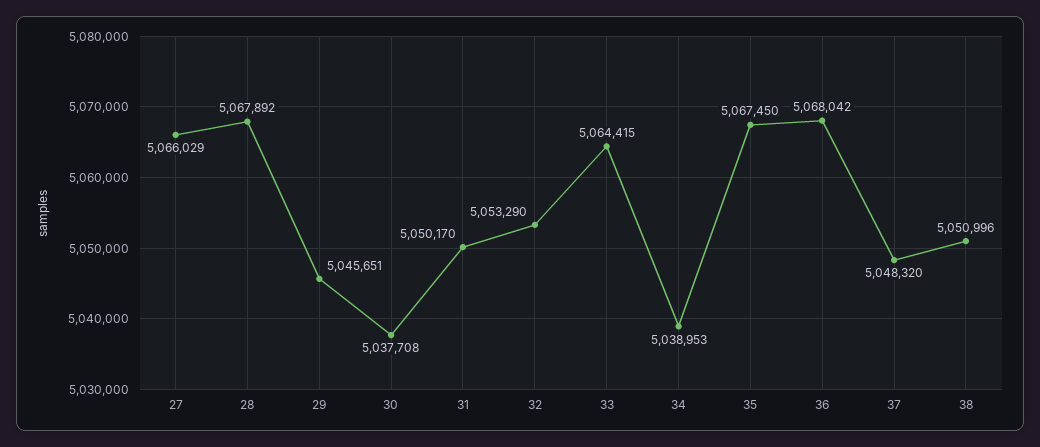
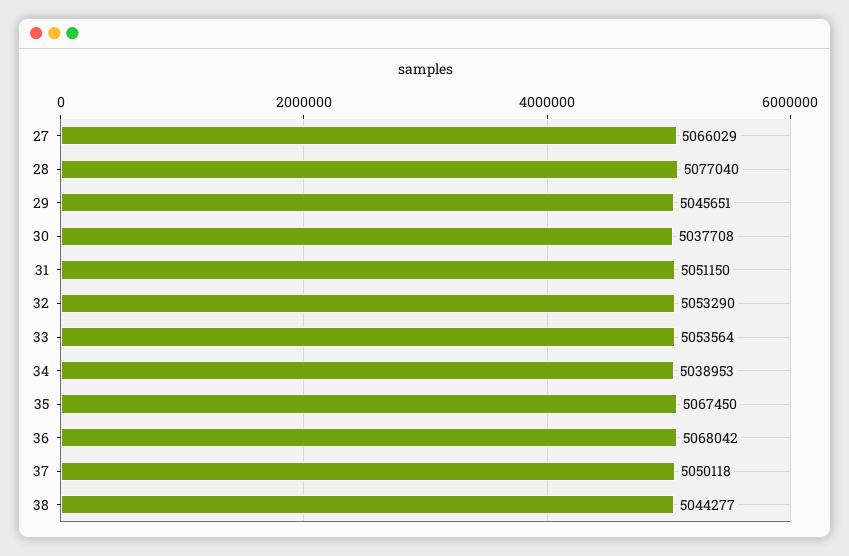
  {
    "27": 5066029,
-   "28": 5067892,
+   "28": 5077040,
    "29": 5045651,
    "30": 5037708,
-   "31": 5050170,
+   "31": 5051150,
    "32": 5053290,
-   "33": 5064415,
+   "33": 5053564,
    "34": 5038953,
    "35": 5067450,
    "36": 5068042,
-   "37": 5048320,
+   "37": 5050118,
-   "38": 5050996
+   "38": 5044277
  }

